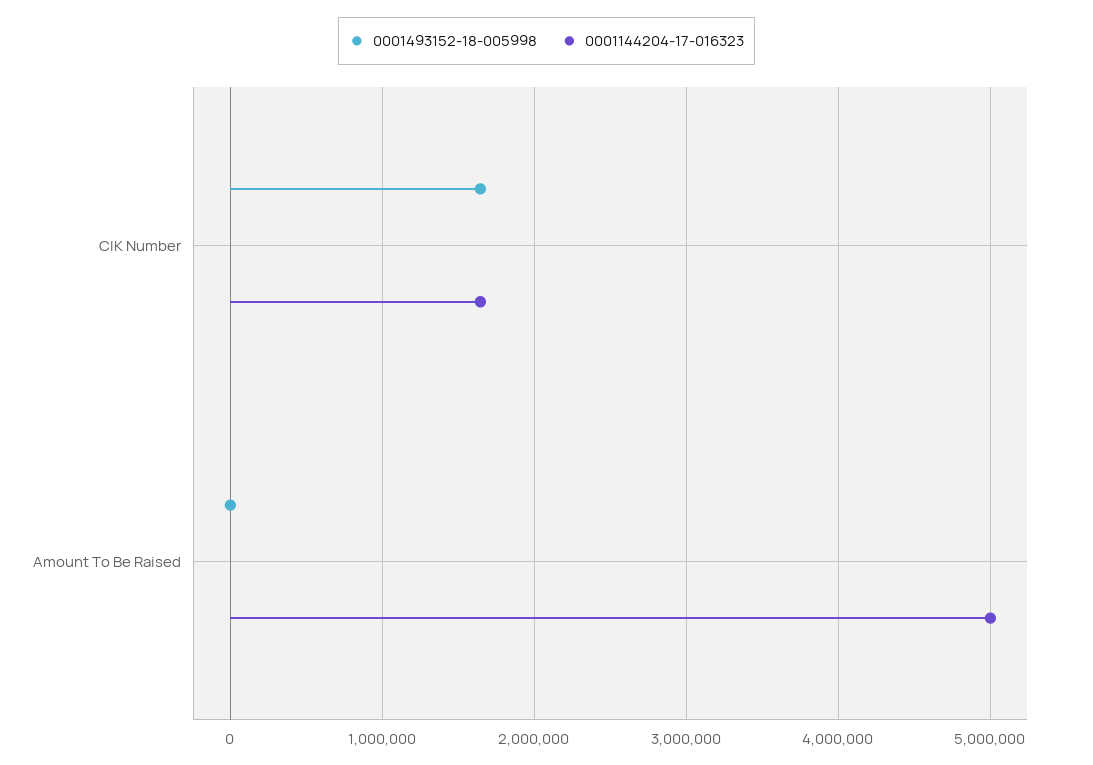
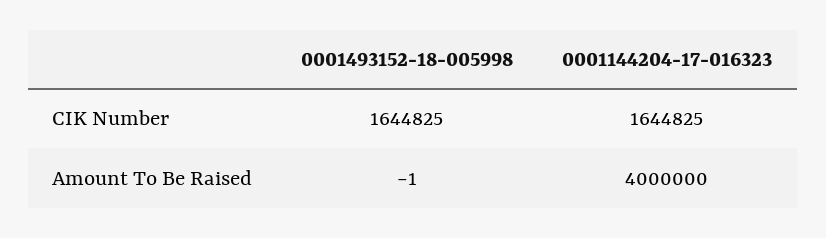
  {
    "0001493152-18-005998": {
      "CIK Number": 1644825,
      "Amount To Be Raised": -1
    },
    "0001144204-17-016323": {
      "CIK Number": 1644825,
-     "Amount To Be Raised": 5000000
+     "Amount To Be Raised": 4000000
    }
  }

